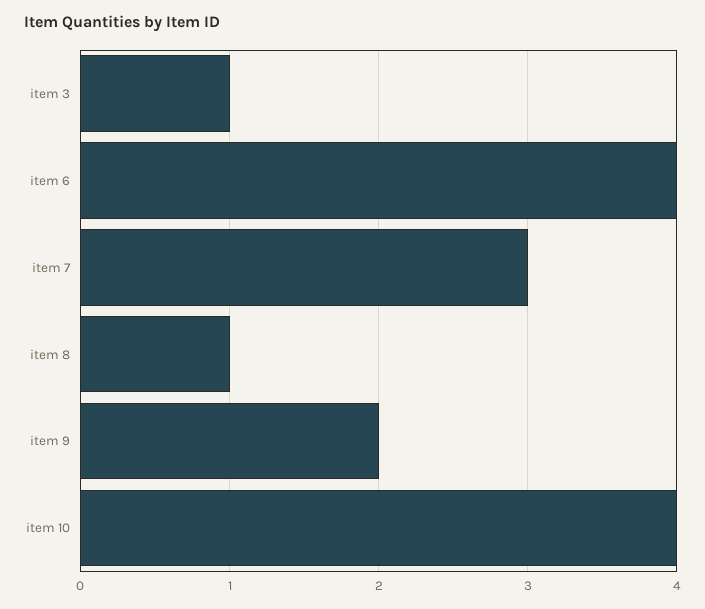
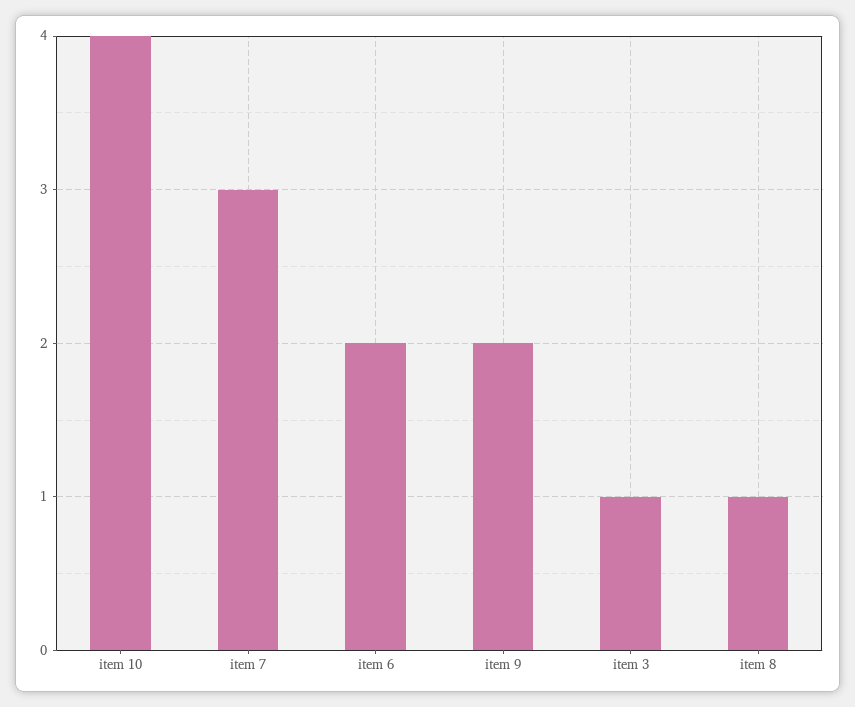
  {
    "item 3": 1,
-   "item 6": 4,
+   "item 6": 2,
    "item 7": 3,
    "item 8": 1,
    "item 9": 2,
    "item 10": 4
  }

